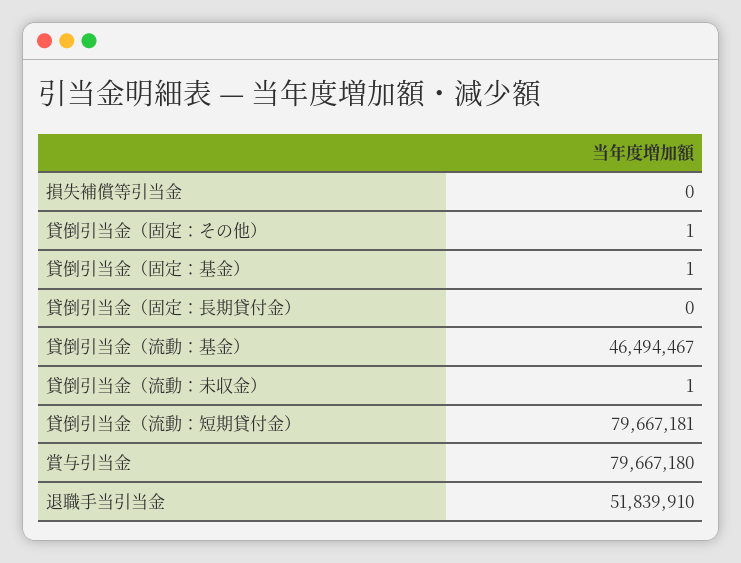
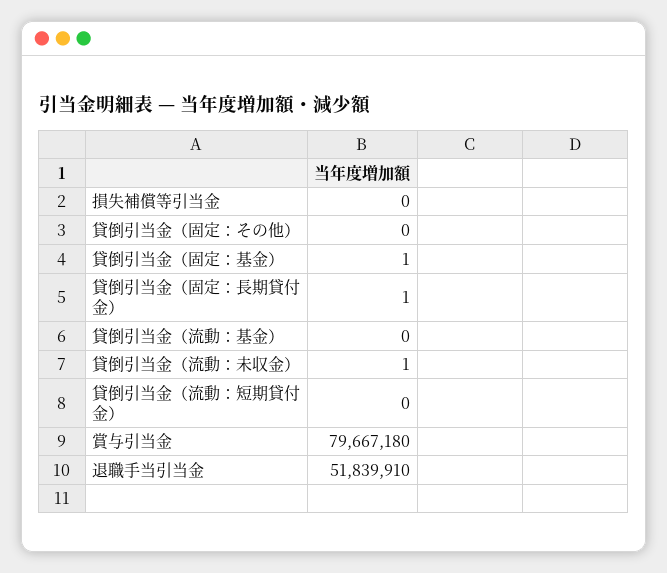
  {
    "損失補償等引当金": 0,
-   "貸倒引当金（固定：その他）": 1,
+   "貸倒引当金（固定：その他）": 0,
    "貸倒引当金（固定：基金）": 1,
-   "貸倒引当金（固定：長期貸付金）": 0,
+   "貸倒引当金（固定：長期貸付金）": 1,
-   "貸倒引当金（流動：基金）": 46494467,
+   "貸倒引当金（流動：基金）": 0,
    "貸倒引当金（流動：未収金）": 1,
-   "貸倒引当金（流動：短期貸付金）": 79667181,
+   "貸倒引当金（流動：短期貸付金）": 0,
    "賞与引当金": 79667180,
    "退職手当引当金": 51839910
  }

